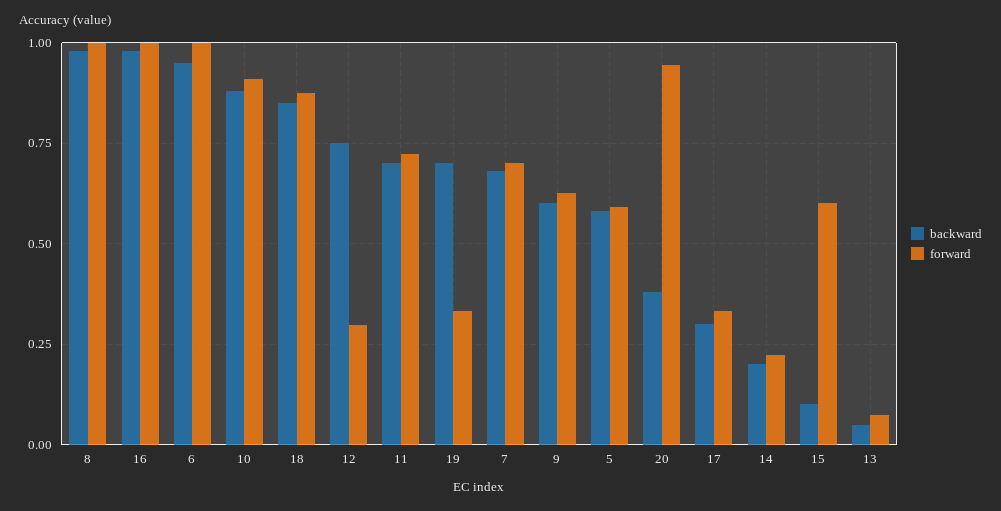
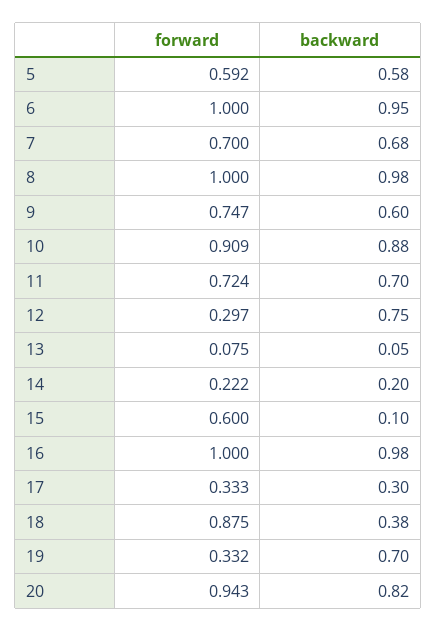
  {
    "backward": {
      "8": 0.98,
      "16": 0.98,
      "6": 0.95,
      "10": 0.88,
-     "18": 0.85,
+     "18": 0.38,
      "12": 0.75,
      "11": 0.7,
      "19": 0.7,
      "7": 0.68,
      "9": 0.6,
      "5": 0.58,
-     "20": 0.375,
+     "20": 0.82,
      "17": 0.3,
      "14": 0.2,
      "15": 0.1,
      "13": 0.05
    },
    "forward": {
      "8": 1,
      "16": 1,
      "6": 1,
      "10": 0.909,
      "18": 0.875,
      "12": 0.297,
      "11": 0.724,
      "19": 0.332,
      "7": 0.7,
-     "9": 0.625,
+     "9": 0.747,
      "5": 0.592,
      "20": 0.943,
      "17": 0.333,
      "14": 0.222,
      "15": 0.6,
      "13": 0.075
    }
  }

